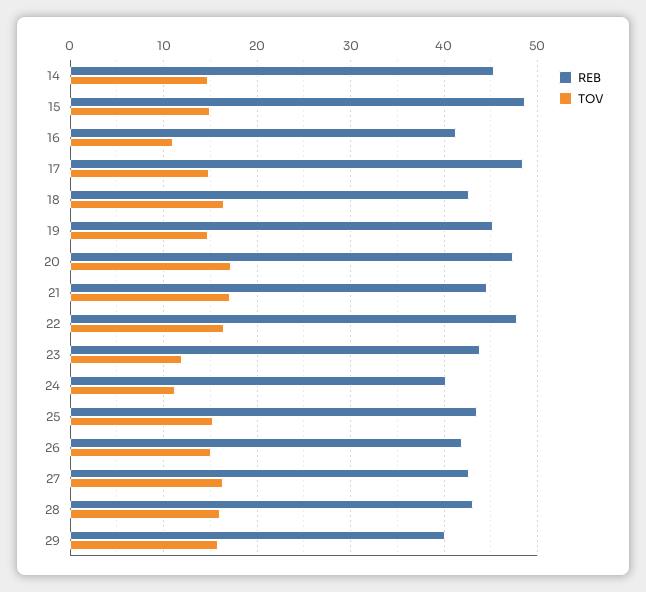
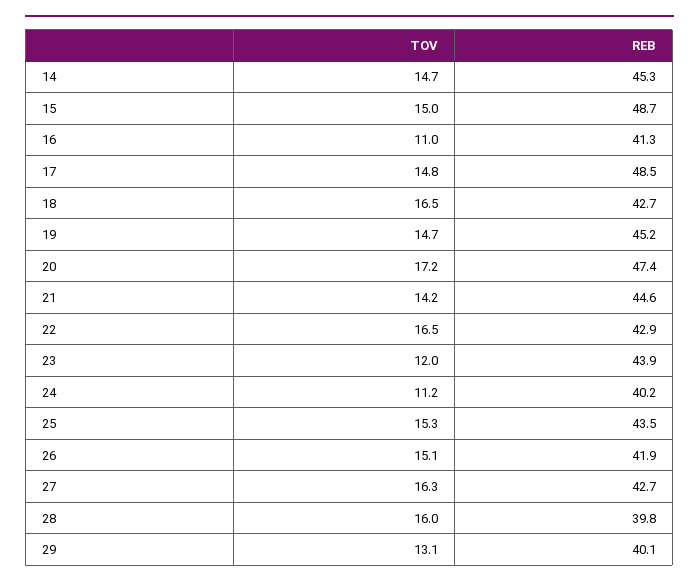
  {
    "REB": {
      "14": 45.3,
      "15": 48.7,
      "16": 41.3,
      "17": 48.5,
      "18": 42.7,
      "19": 45.2,
      "20": 47.4,
      "21": 44.6,
-     "22": 48,
+     "22": 42.9,
      "23": 43.9,
      "24": 40.2,
      "25": 43.5,
      "26": 41.9,
      "27": 42.7,
-     "28": 43,
+     "28": 39.8,
      "29": 40.1
    },
    "TOV": {
      "14": 14.7,
      "15": 15,
      "16": 11,
      "17": 14.8,
      "18": 16.5,
      "19": 14.7,
      "20": 17.2,
-     "21": 17,
+     "21": 14.2,
      "22": 16.5,
      "23": 12,
      "24": 11.2,
      "25": 15.3,
      "26": 15.1,
      "27": 16.3,
      "28": 16,
-     "29": 16
+     "29": 13.1
    }
  }

